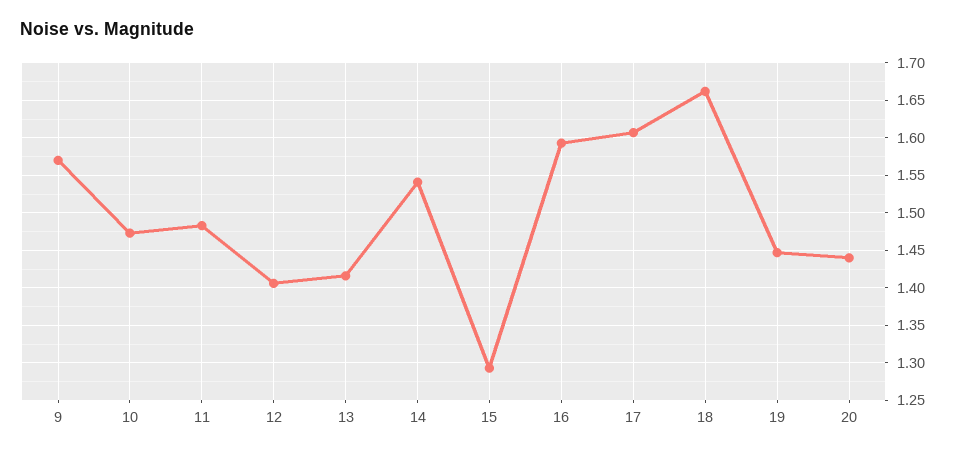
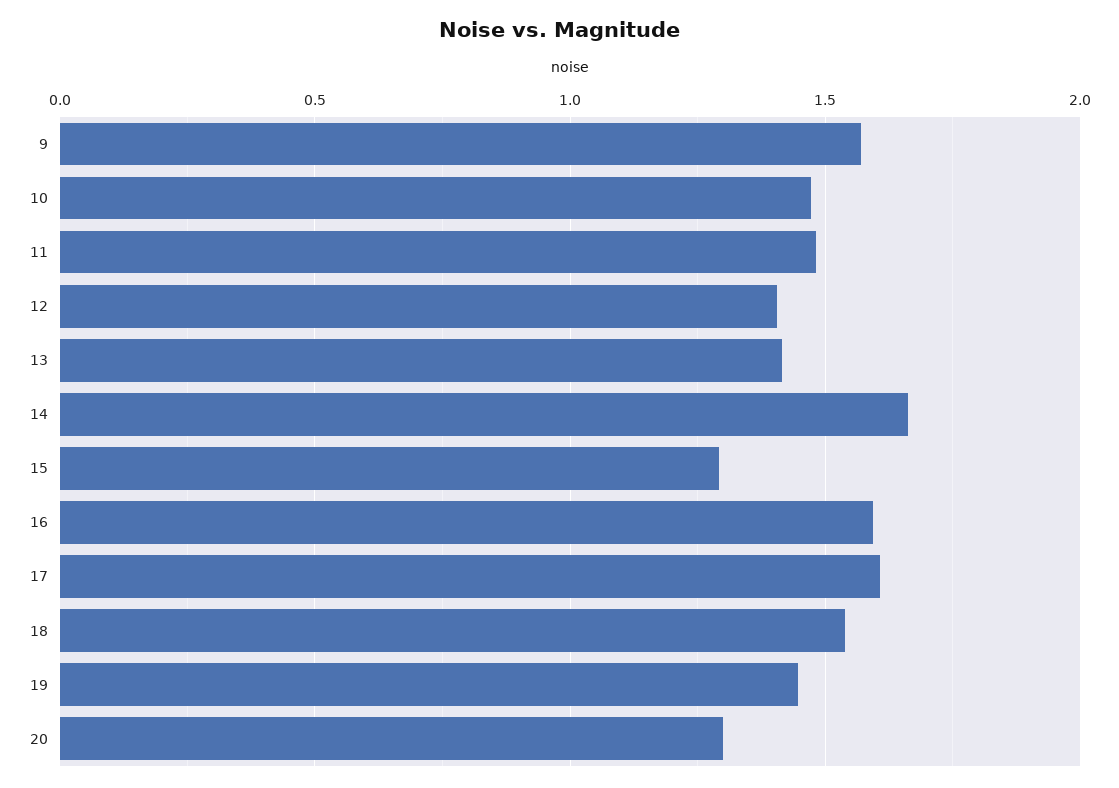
  {
    "9": 1.57,
    "10": 1.47,
    "11": 1.48,
    "12": 1.41,
    "13": 1.42,
-   "14": 1.54,
+   "14": 1.65,
    "15": 1.29,
    "16": 1.59,
    "17": 1.61,
-   "18": 1.66,
+   "18": 1.55,
    "19": 1.45,
-   "20": 1.44
+   "20": 1.3
  }

